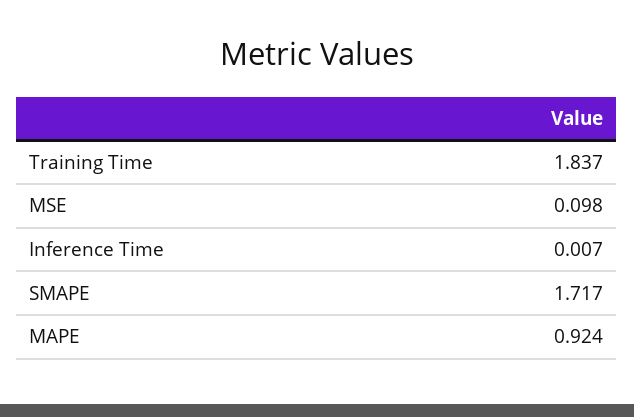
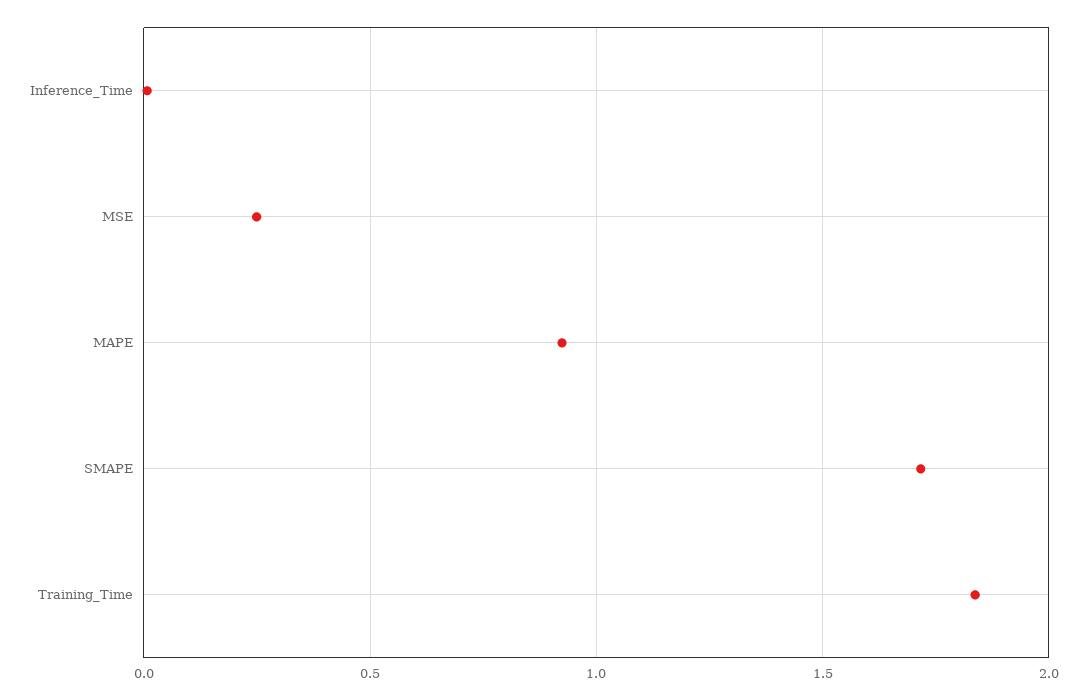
  {
    "Training Time": 1.837,
-   "MSE": 0.098,
+   "MSE": 0.25,
    "Inference Time": 0.007,
    "SMAPE": 1.717,
    "MAPE": 0.924
  }

